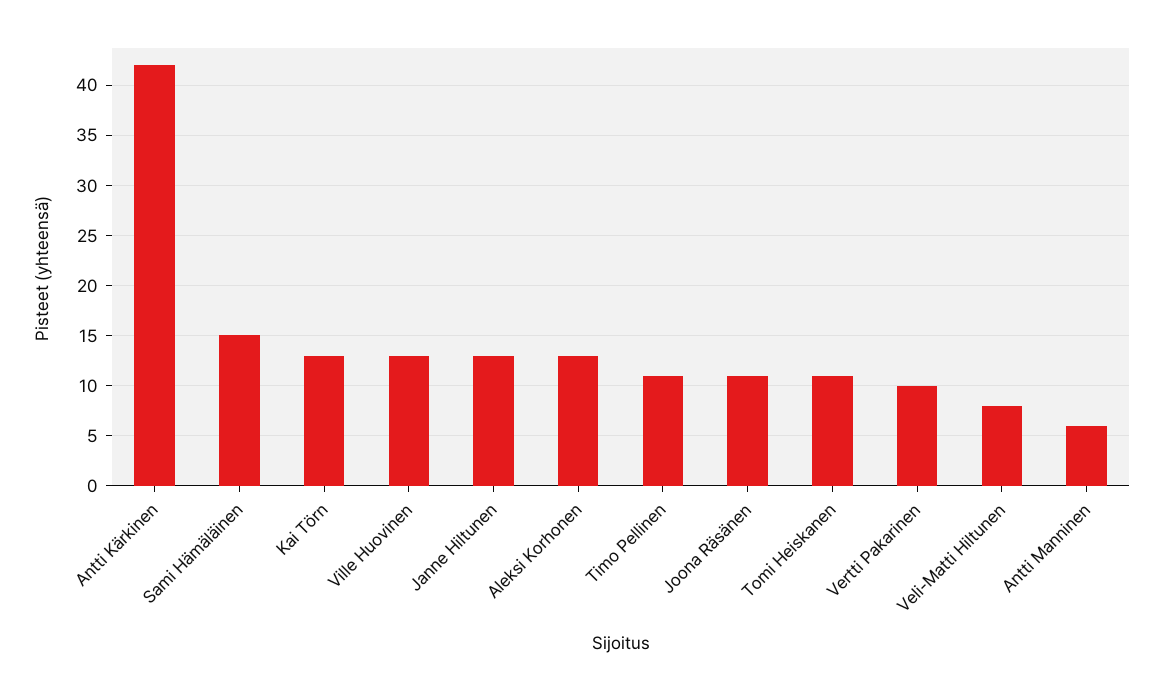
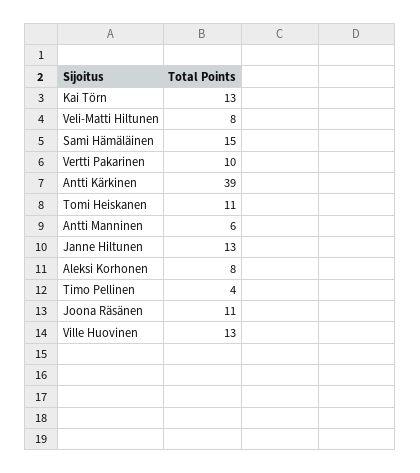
  {
-   "Antti Kärkinen": 42,
+   "Antti Kärkinen": 39,
    "Sami Hämäläinen": 15,
    "Kai Törn": 13,
    "Ville Huovinen": 13,
    "Janne Hiltunen": 13,
-   "Aleksi Korhonen": 13,
+   "Aleksi Korhonen": 8,
-   "Timo Pellinen": 11,
+   "Timo Pellinen": 4,
    "Joona Räsänen": 11,
    "Tomi Heiskanen": 11,
    "Vertti Pakarinen": 10,
    "Veli-Matti Hiltunen": 8,
    "Antti Manninen": 6
  }

